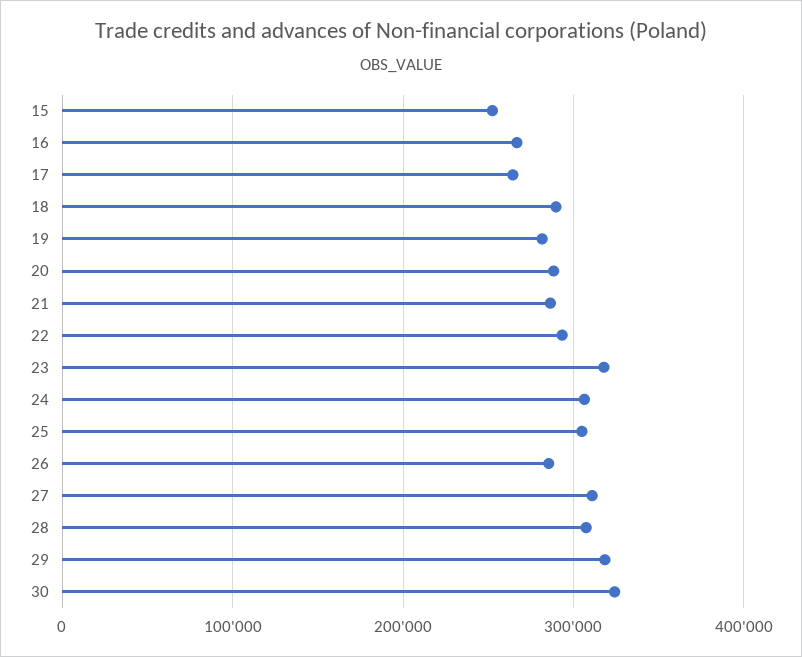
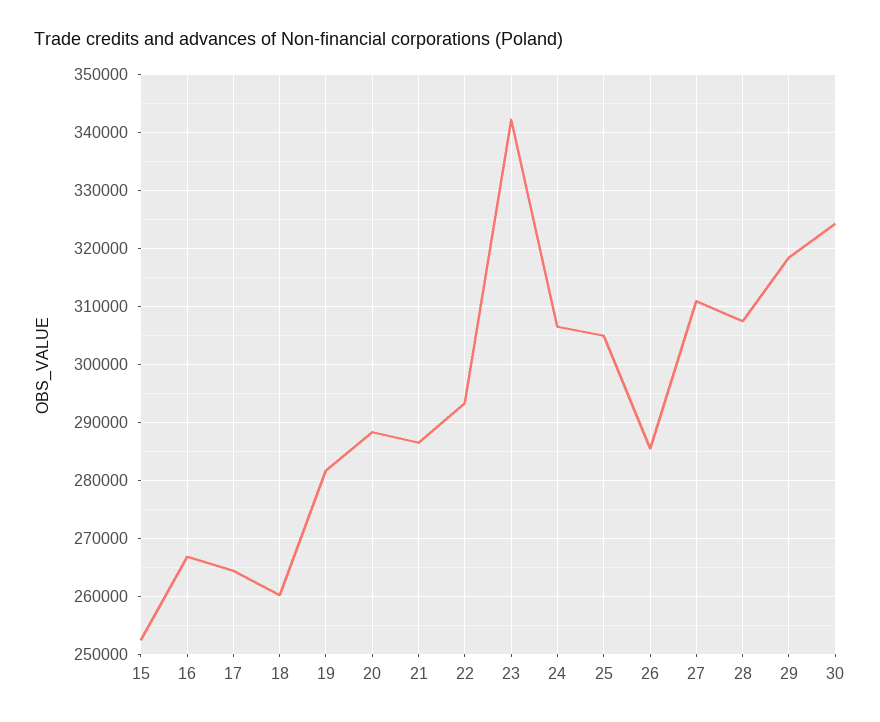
  {
    "15": 252000,
    "16": 266000,
    "17": 264000,
-   "18": 290000,
+   "18": 260000,
    "19": 282000,
    "20": 288000,
    "21": 286000,
    "22": 294000,
-   "23": 320000,
+   "23": 342000,
    "24": 306000,
    "25": 304000,
    "26": 286000,
    "27": 310000,
    "28": 308000,
    "29": 318000,
    "30": 324000
  }

